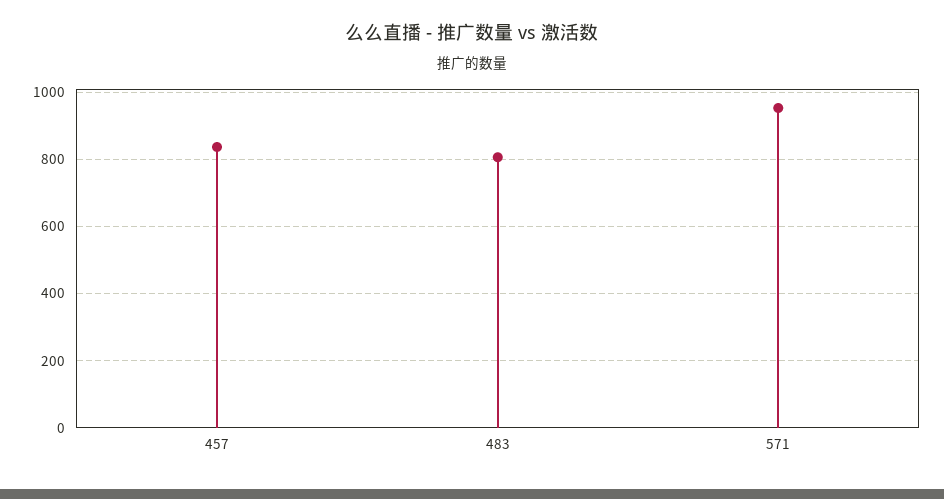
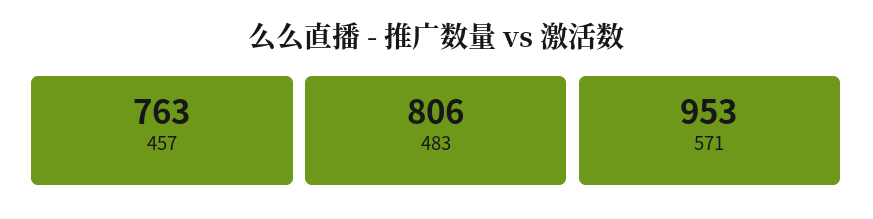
  {
-   "457": 840,
+   "457": 763,
    "483": 806,
    "571": 953
  }

